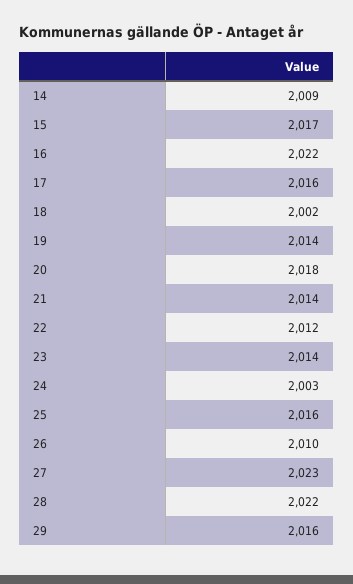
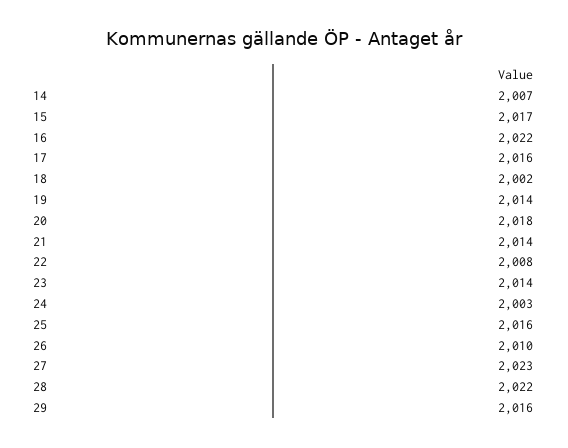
  {
-   "14": 2009,
+   "14": 2007,
    "15": 2017,
    "16": 2022,
    "17": 2016,
    "18": 2002,
    "19": 2014,
    "20": 2018,
    "21": 2014,
-   "22": 2012,
+   "22": 2008,
    "23": 2014,
    "24": 2003,
    "25": 2016,
    "26": 2010,
    "27": 2023,
    "28": 2022,
    "29": 2016
  }

